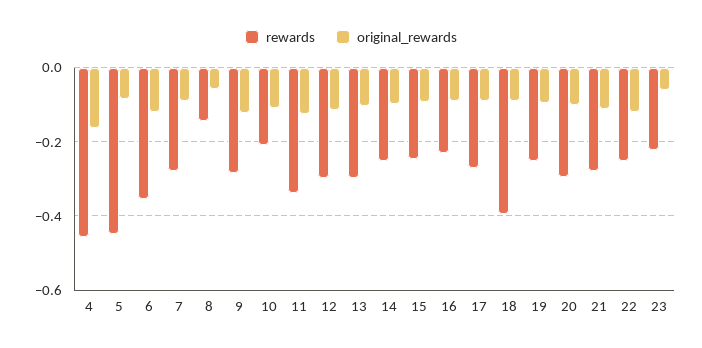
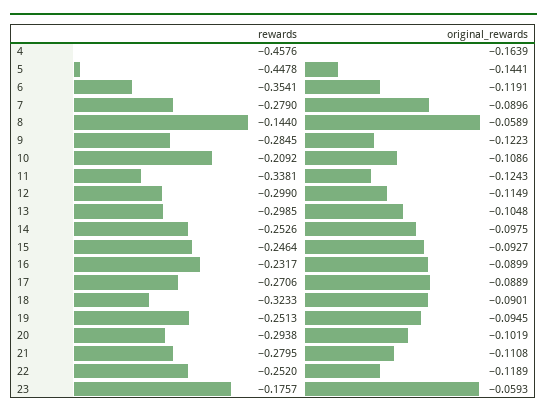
  {
    "rewards": {
      "4": -0.4576,
      "5": -0.4478,
      "6": -0.3541,
      "7": -0.279,
      "8": -0.144,
      "9": -0.2845,
      "10": -0.2092,
      "11": -0.3381,
      "12": -0.299,
      "13": -0.2985,
      "14": -0.2526,
      "15": -0.2464,
      "16": -0.2317,
      "17": -0.2706,
-     "18": -0.4,
+     "18": -0.3233,
      "19": -0.2513,
      "20": -0.2938,
      "21": -0.2795,
      "22": -0.252,
-     "23": -0.22
+     "23": -0.1757
    },
    "original_rewards": {
      "4": -0.1639,
-     "5": -0.08,
+     "5": -0.1441,
      "6": -0.1191,
      "7": -0.0896,
      "8": -0.0589,
      "9": -0.1223,
      "10": -0.1086,
      "11": -0.1243,
      "12": -0.1149,
      "13": -0.1048,
      "14": -0.0975,
      "15": -0.0927,
      "16": -0.0899,
      "17": -0.0889,
      "18": -0.0901,
      "19": -0.0945,
      "20": -0.1019,
      "21": -0.1108,
      "22": -0.1189,
      "23": -0.0593
    }
  }

